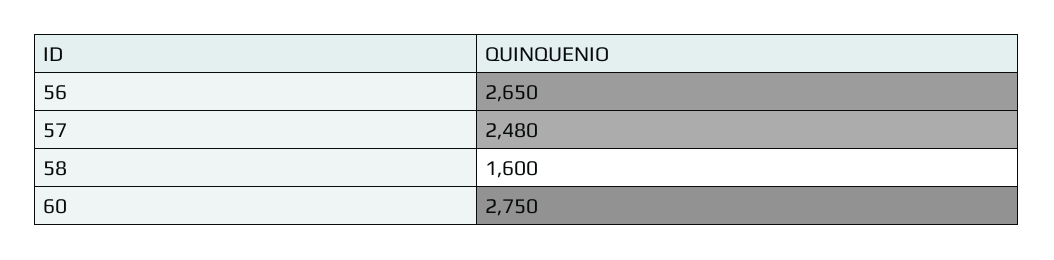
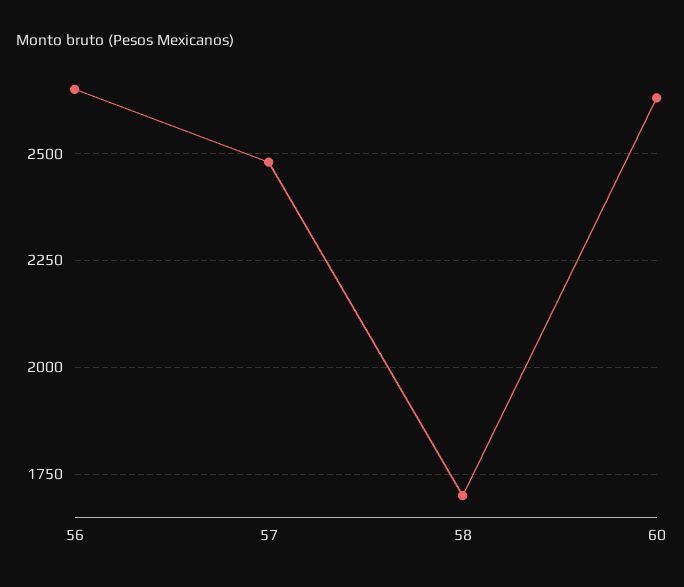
  {
    "56": 2650,
    "57": 2480,
-   "58": 1600,
+   "58": 1700,
-   "60": 2750
+   "60": 2625
  }

